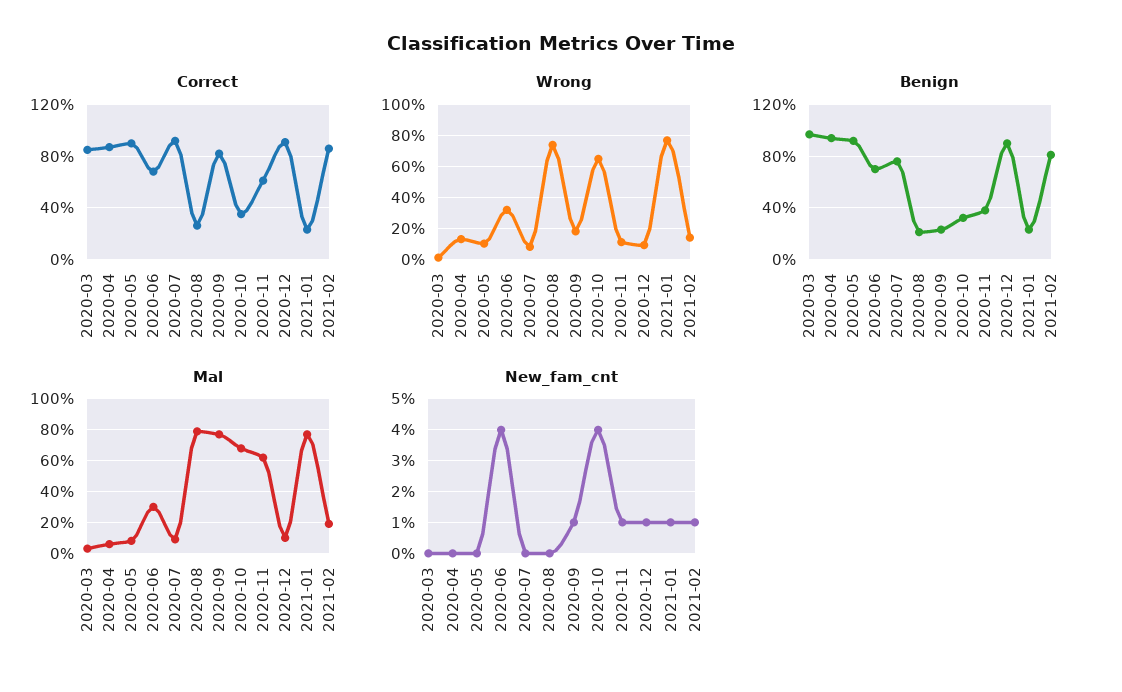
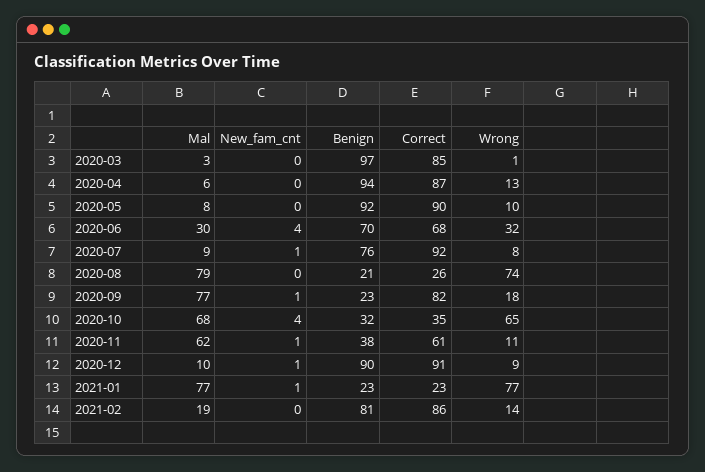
  {
    "Correct": {
      "2020-03": 85,
      "2020-04": 87,
      "2020-05": 90,
      "2020-06": 68,
      "2020-07": 92,
      "2020-08": 26,
      "2020-09": 82,
      "2020-10": 35,
      "2020-11": 61,
      "2020-12": 91,
      "2021-01": 23,
      "2021-02": 86
    },
    "Wrong": {
      "2020-03": 1,
      "2020-04": 13,
      "2020-05": 10,
      "2020-06": 32,
      "2020-07": 8,
      "2020-08": 74,
      "2020-09": 18,
      "2020-10": 65,
      "2020-11": 11,
      "2020-12": 9,
      "2021-01": 77,
      "2021-02": 14
    },
    "Benign": {
      "2020-03": 97,
      "2020-04": 94,
      "2020-05": 92,
      "2020-06": 70,
      "2020-07": 76,
      "2020-08": 21,
      "2020-09": 23,
      "2020-10": 32,
      "2020-11": 38,
      "2020-12": 90,
      "2021-01": 23,
      "2021-02": 81
    },
    "Mal": {
      "2020-03": 3,
      "2020-04": 6,
      "2020-05": 8,
      "2020-06": 30,
      "2020-07": 9,
      "2020-08": 79,
      "2020-09": 77,
      "2020-10": 68,
      "2020-11": 62,
      "2020-12": 10,
      "2021-01": 77,
      "2021-02": 19
    },
    "New_fam_cnt": {
      "2020-03": 0,
      "2020-04": 0,
      "2020-05": 0,
      "2020-06": 4,
-     "2020-07": 0,
+     "2020-07": 1,
      "2020-08": 0,
      "2020-09": 1,
      "2020-10": 4,
      "2020-11": 1,
      "2020-12": 1,
      "2021-01": 1,
-     "2021-02": 1
+     "2021-02": 0
    }
  }

